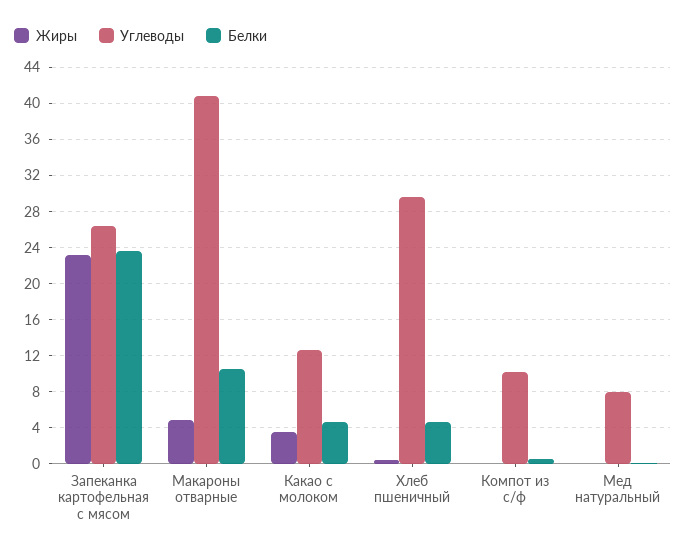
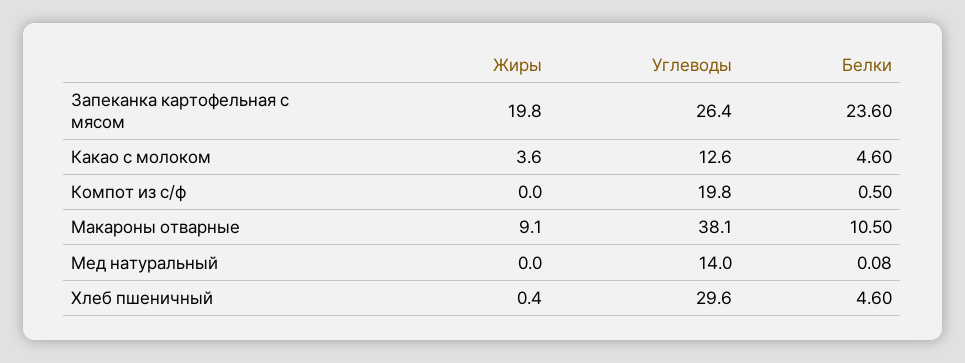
  {
    "Жиры": {
-     "Запеканка картофельная с мясом": 23,
+     "Запеканка картофельная с мясом": 19.8,
-     "Макароны отварные": 5,
+     "Макароны отварные": 9.1,
      "Какао с молоком": 3.6,
      "Хлеб пшеничный": 0.4,
      "Компот из с/ф": 0,
      "Мед натуральный": 0
    },
    "Углеводы": {
      "Запеканка картофельная с мясом": 26.4,
-     "Макароны отварные": 41,
+     "Макароны отварные": 38.1,
      "Какао с молоком": 12.6,
      "Хлеб пшеничный": 29.6,
-     "Компот из с/ф": 10,
+     "Компот из с/ф": 19.8,
-     "Мед натуральный": 8
+     "Мед натуральный": 14
    },
    "Белки": {
      "Запеканка картофельная с мясом": 23.6,
      "Макароны отварные": 10.5,
      "Какао с молоком": 4.6,
      "Хлеб пшеничный": 4.6,
      "Компот из с/ф": 0.5,
      "Мед натуральный": 0.08
    }
  }

